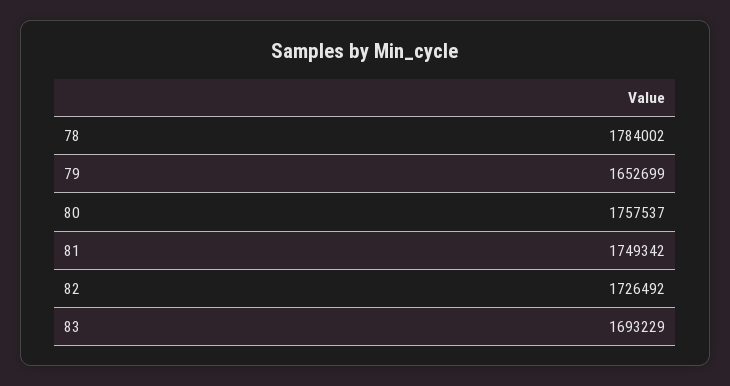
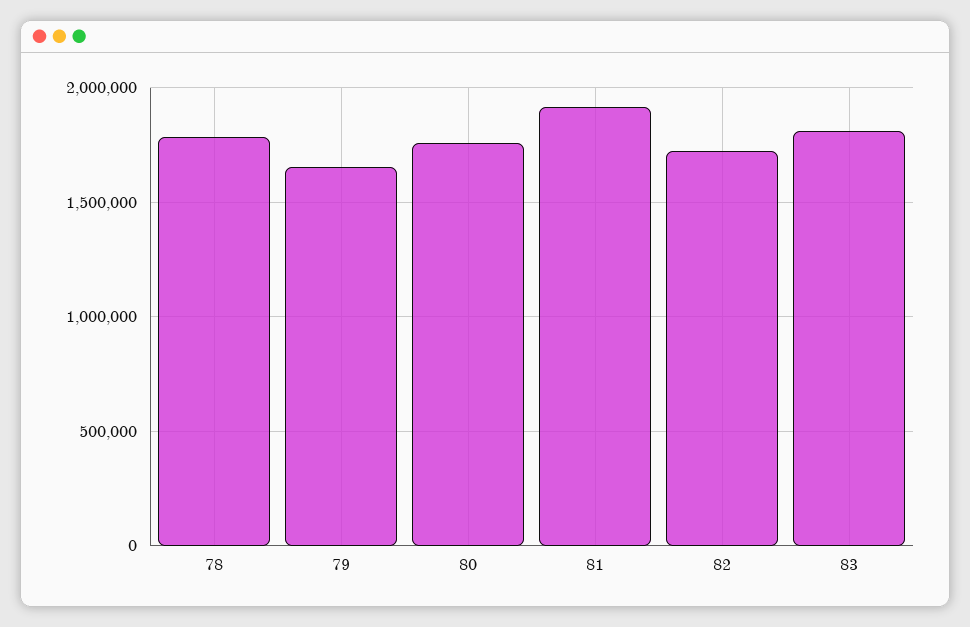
  {
    "78": 1784002,
    "79": 1652699,
    "80": 1757537,
-   "81": 1749342,
+   "81": 1900000,
    "82": 1726492,
-   "83": 1693229
+   "83": 1800000
  }

